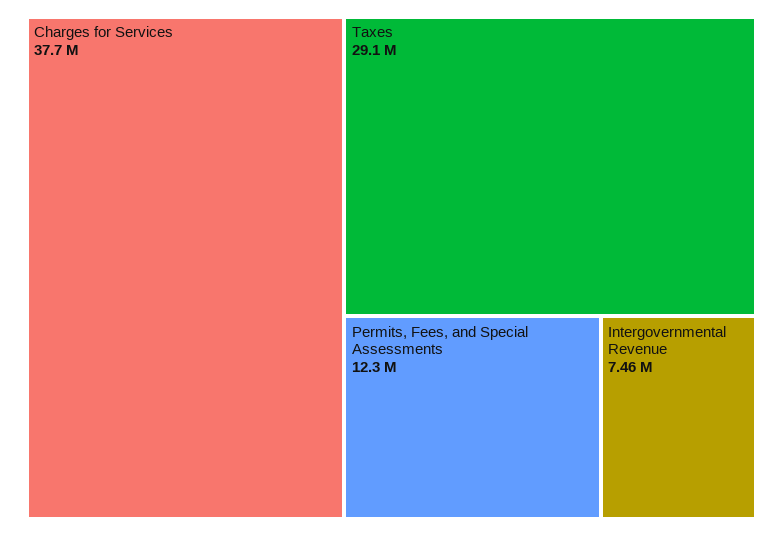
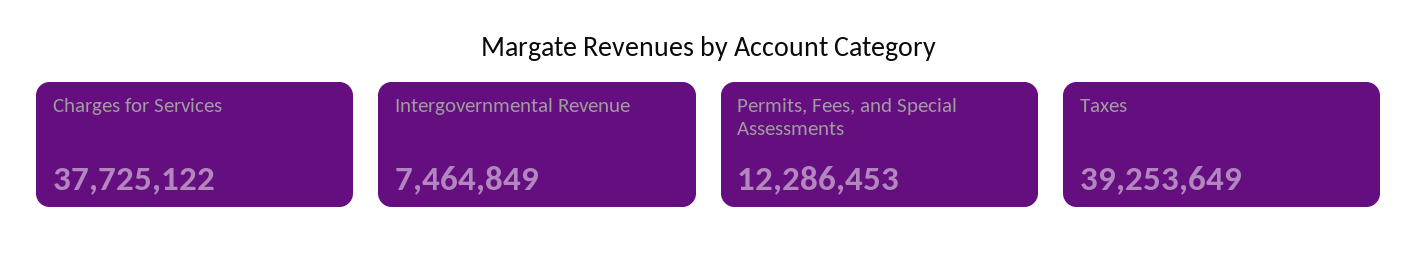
  {
    "Charges for Services": 37725122,
-   "Taxes": 29100000,
+   "Taxes": 39253649,
    "Permits, Fees, and Special Assessments": 12286453,
    "Intergovernmental Revenue": 7464849
  }

